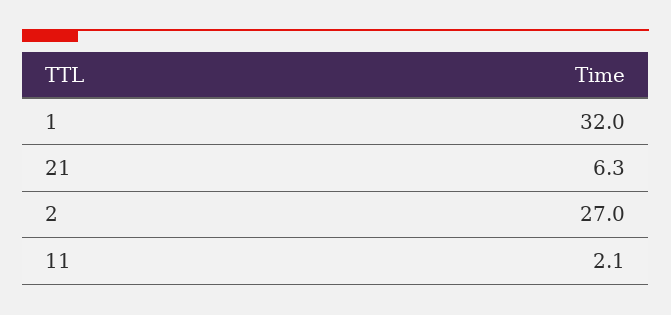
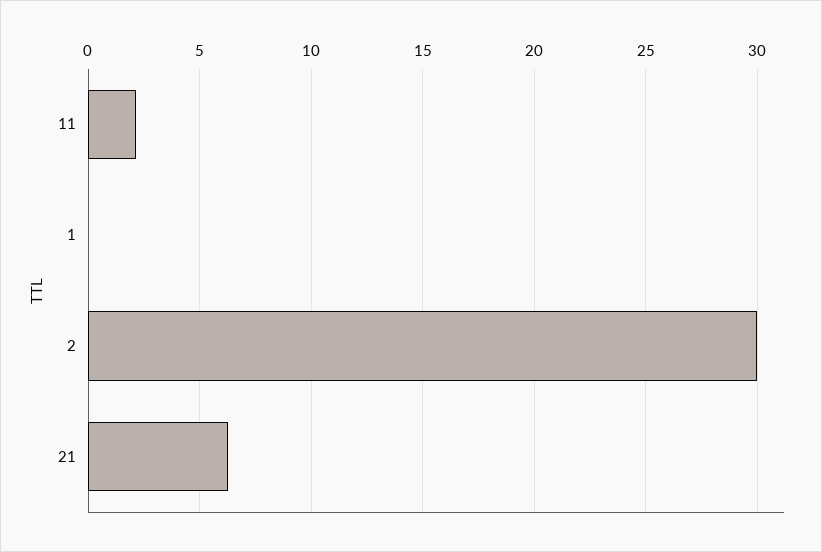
  {
-   "1": 32,
+   "1": 0,
    "21": 6.3,
-   "2": 27,
+   "2": 30,
    "11": 2.1
  }

